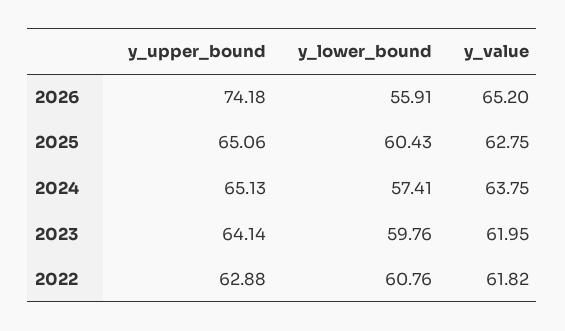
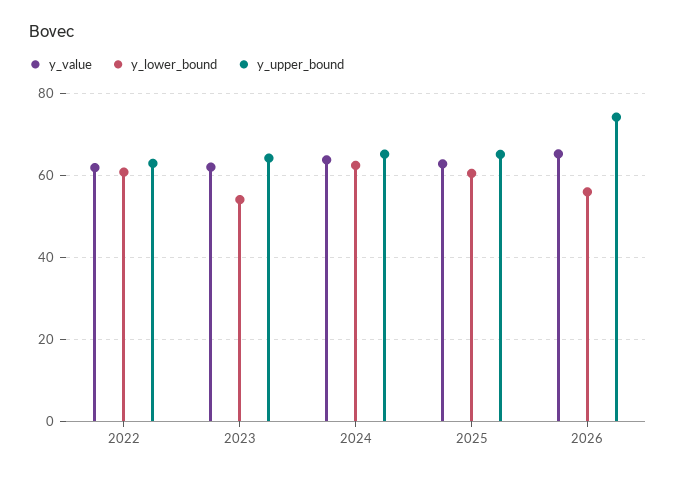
  {
    "y_upper_bound": {
      "2026": 74.18,
      "2025": 65.06,
      "2024": 65.13,
      "2023": 64.14,
      "2022": 62.88
    },
    "y_lower_bound": {
      "2026": 55.91,
      "2025": 60.43,
-     "2024": 57.41,
+     "2024": 62,
-     "2023": 59.76,
+     "2023": 54,
      "2022": 60.76
    },
    "y_value": {
      "2026": 65.2,
      "2025": 62.75,
      "2024": 63.75,
      "2023": 61.95,
      "2022": 61.82
    }
  }

